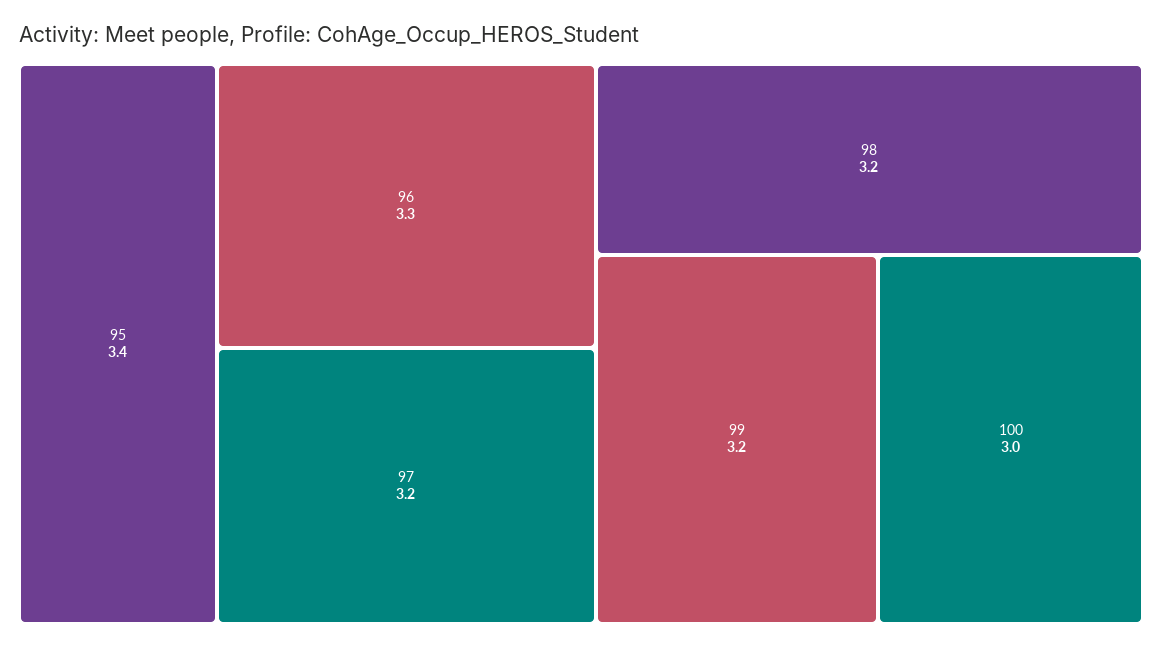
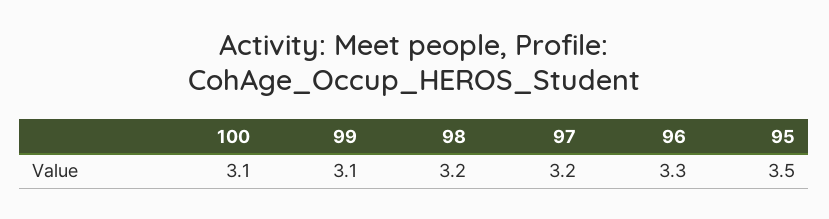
  {
-   "95": 3.4,
+   "95": 3.5,
    "96": 3.3,
    "97": 3.2,
    "98": 3.2,
-   "99": 3.2,
+   "99": 3.1,
-   "100": 3
+   "100": 3.1
  }

